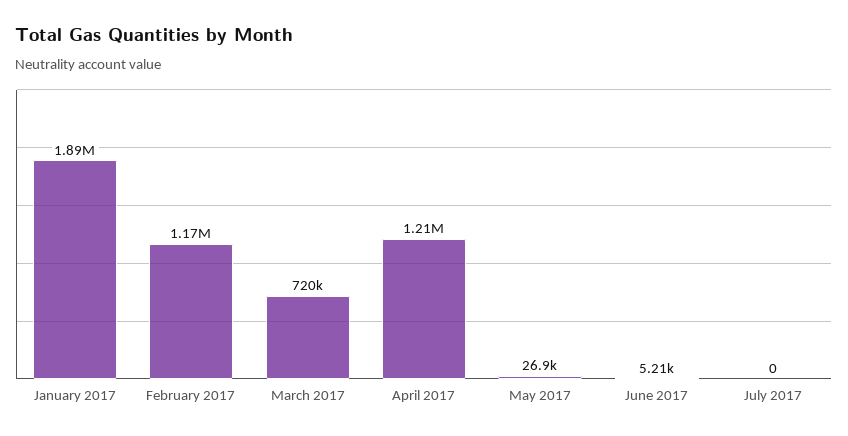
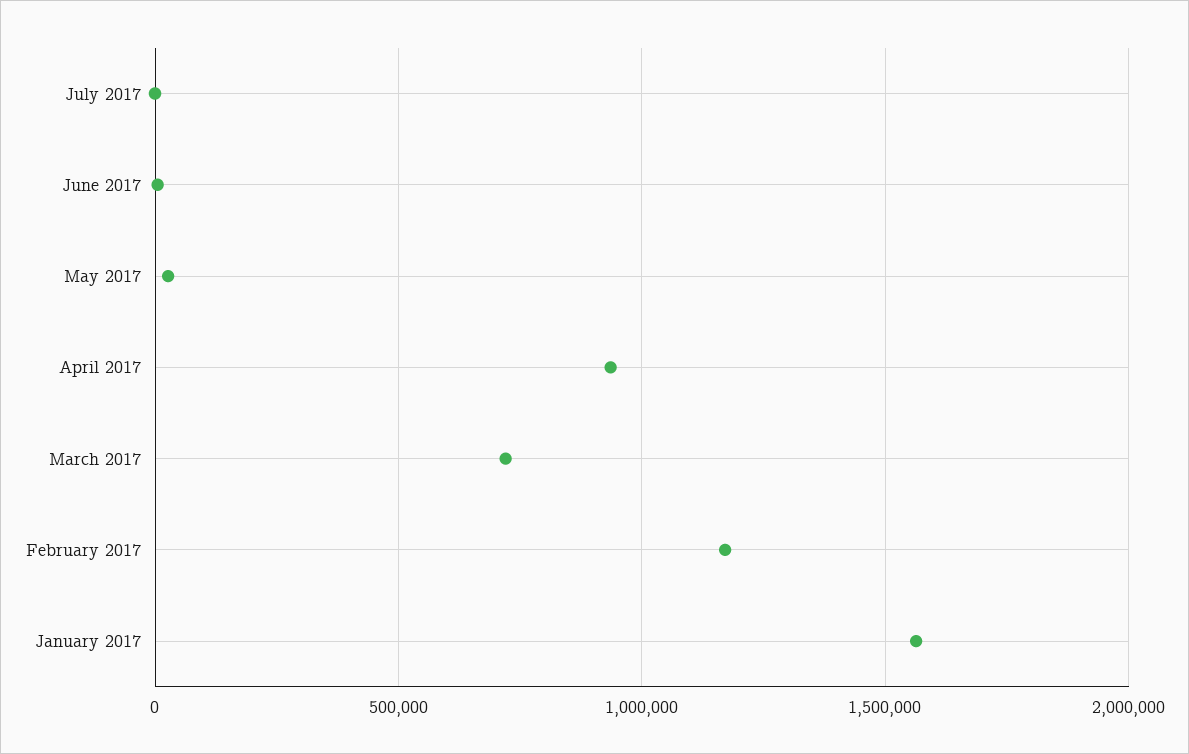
  {
-   "January 2017": 1890000,
+   "January 2017": 1550000,
    "February 2017": 1170000,
    "March 2017": 720000,
-   "April 2017": 1210000,
+   "April 2017": 950000,
    "May 2017": 26900,
    "June 2017": 5210,
    "July 2017": 0
  }

